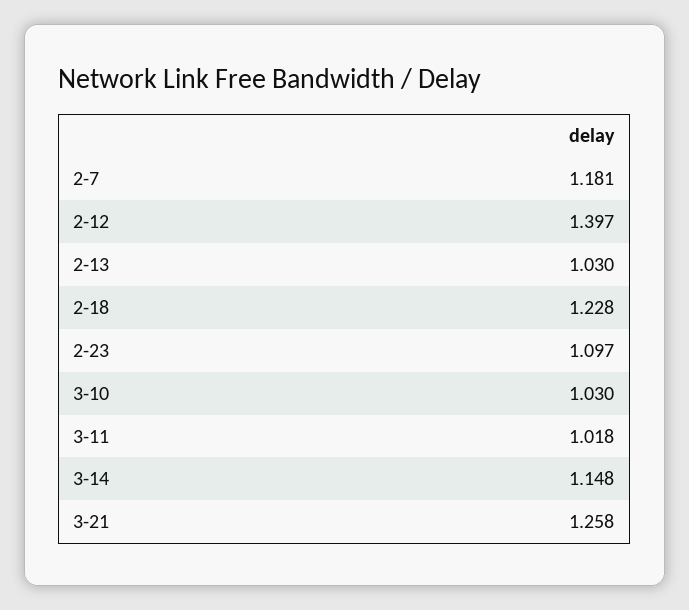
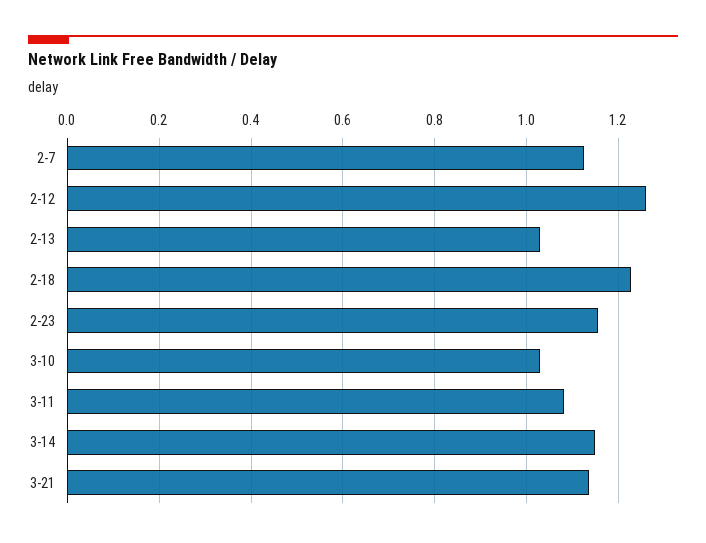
  {
-   "2-7": 1.181,
+   "2-7": 1.12,
-   "2-12": 1.397,
+   "2-12": 1.26,
    "2-13": 1.03,
    "2-18": 1.228,
-   "2-23": 1.097,
+   "2-23": 1.16,
    "3-10": 1.03,
-   "3-11": 1.018,
+   "3-11": 1.08,
    "3-14": 1.148,
-   "3-21": 1.258
+   "3-21": 1.14
  }

